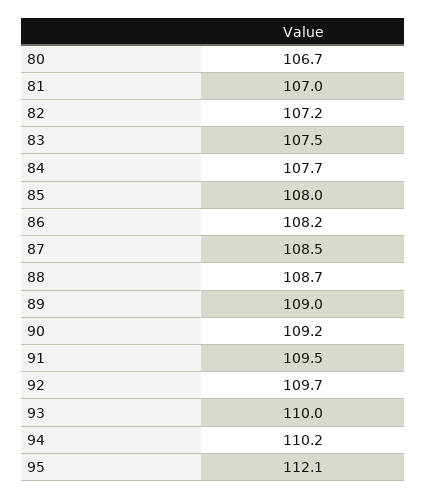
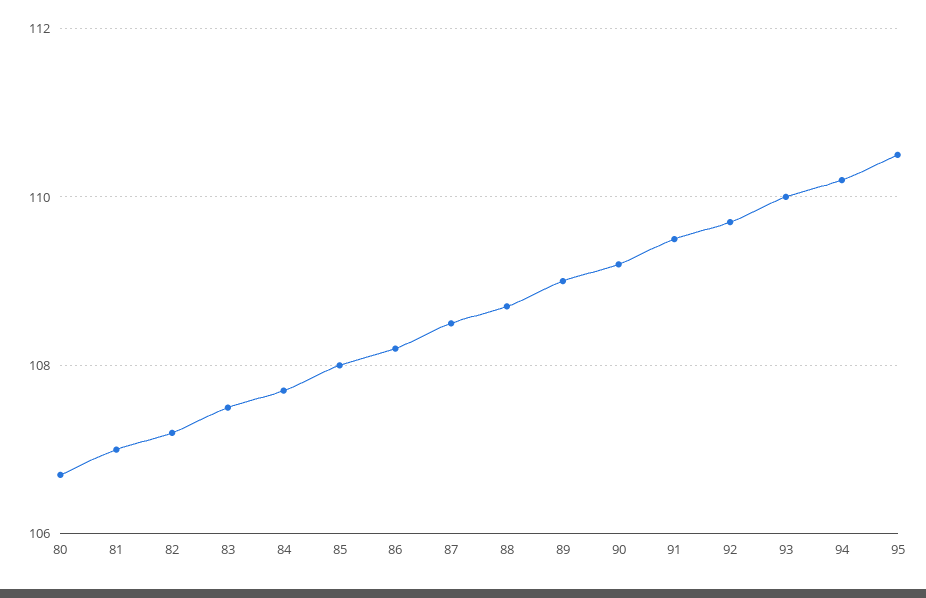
  {
    "80": 106.7,
    "81": 107,
    "82": 107.2,
    "83": 107.5,
    "84": 107.7,
    "85": 108,
    "86": 108.2,
    "87": 108.5,
    "88": 108.7,
    "89": 109,
    "90": 109.2,
    "91": 109.5,
    "92": 109.7,
    "93": 110,
    "94": 110.2,
-   "95": 112.1
+   "95": 110.5
  }

